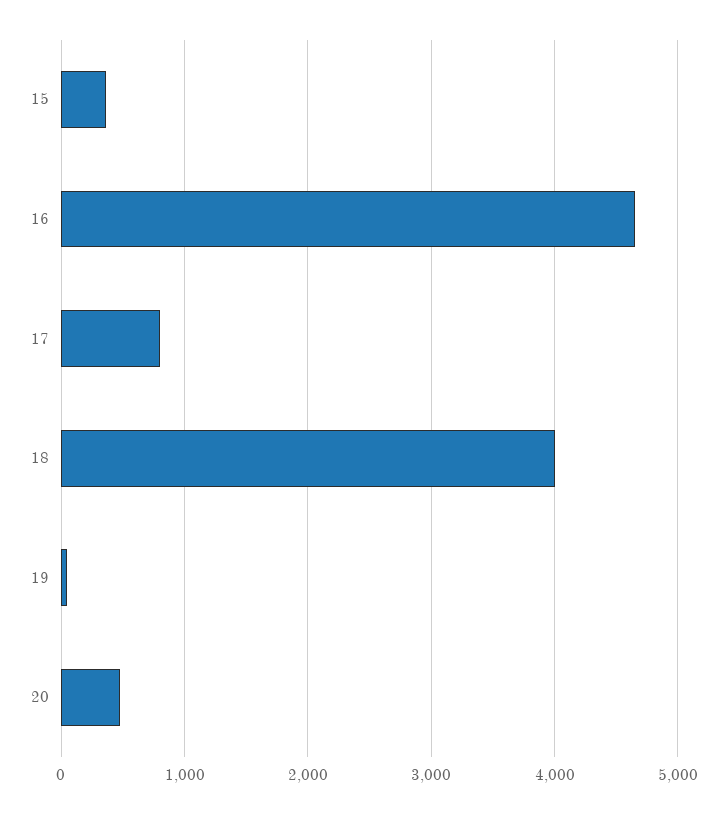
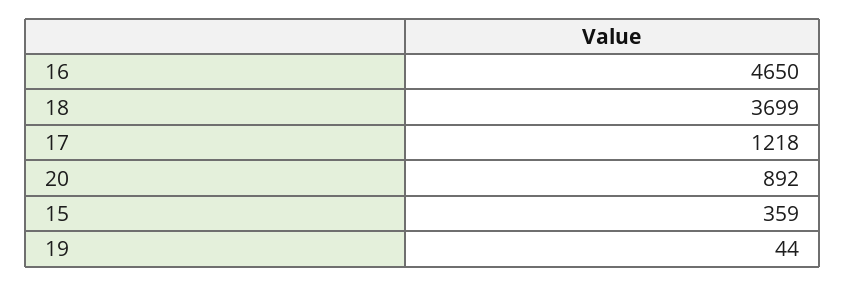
  {
    "15": 359,
    "16": 4650,
-   "17": 800,
+   "17": 1218,
-   "18": 4000,
+   "18": 3699,
    "19": 44,
-   "20": 500
+   "20": 892
  }

